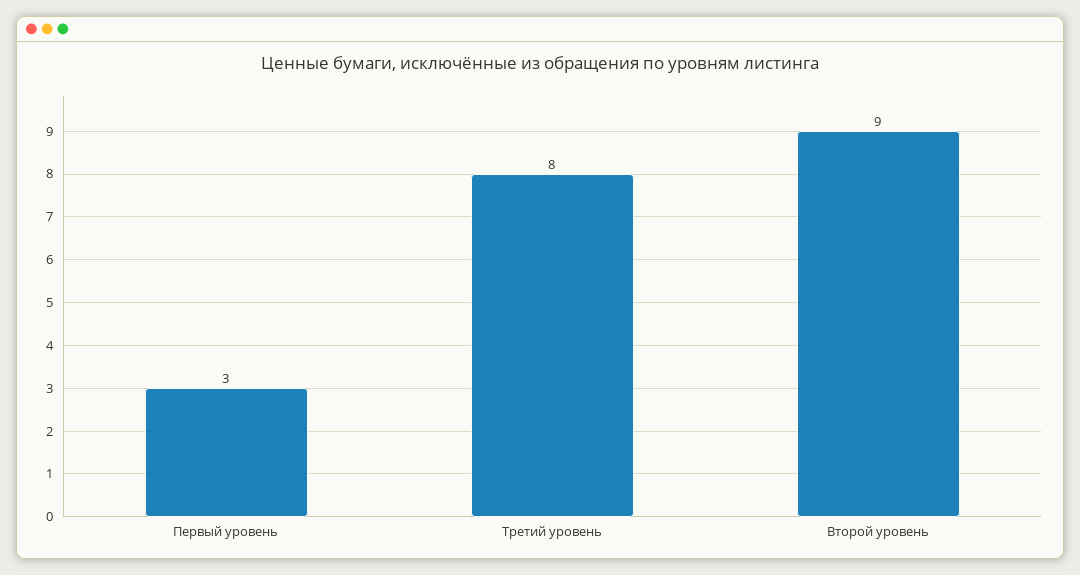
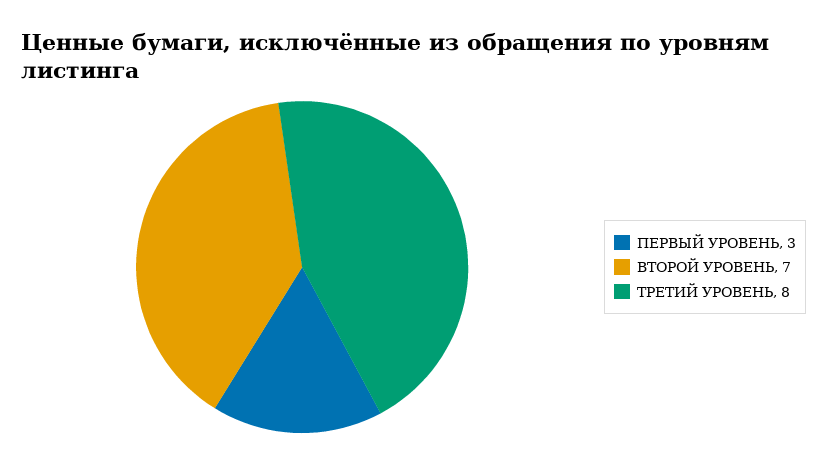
  {
    "Первый уровень": 3,
    "Третий уровень": 8,
-   "Второй уровень": 9
+   "Второй уровень": 7
  }

